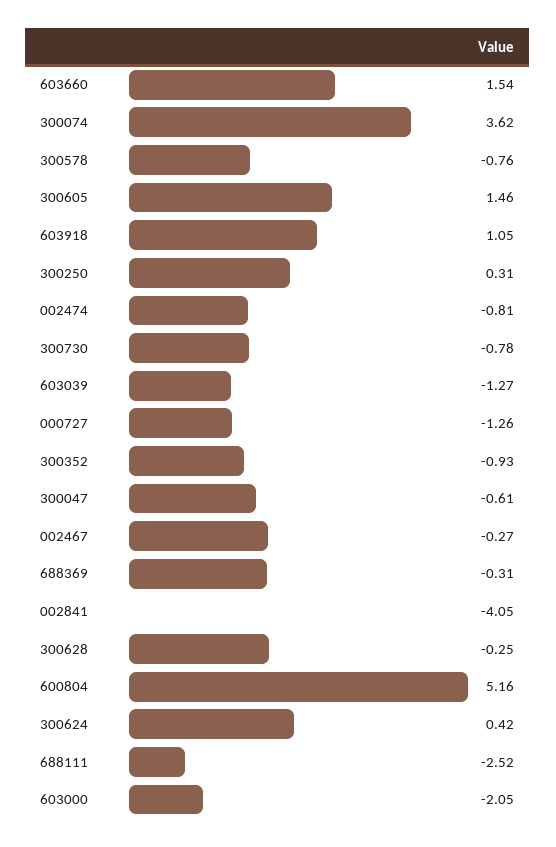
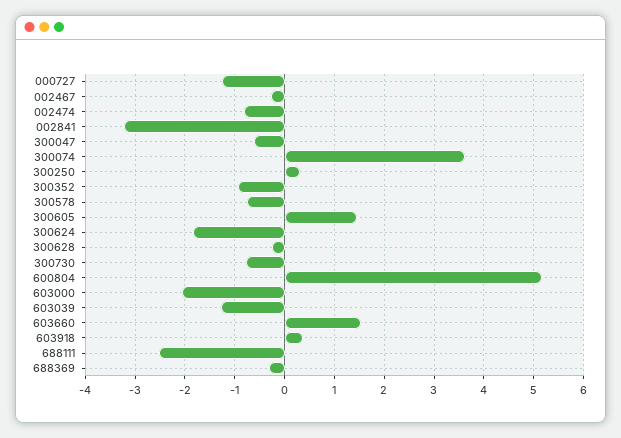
  {
    "603660": 1.54,
    "300074": 3.62,
    "300578": -0.76,
    "300605": 1.46,
-   "603918": 1.05,
+   "603918": 0.4,
    "300250": 0.31,
    "002474": -0.81,
    "300730": -0.78,
    "603039": -1.27,
    "000727": -1.26,
    "300352": -0.93,
    "300047": -0.61,
    "002467": -0.27,
    "688369": -0.31,
-   "002841": -4.05,
+   "002841": -3.2,
    "300628": -0.25,
    "600804": 5.16,
-   "300624": 0.42,
+   "300624": -1.8,
    "688111": -2.52,
    "603000": -2.05
  }

